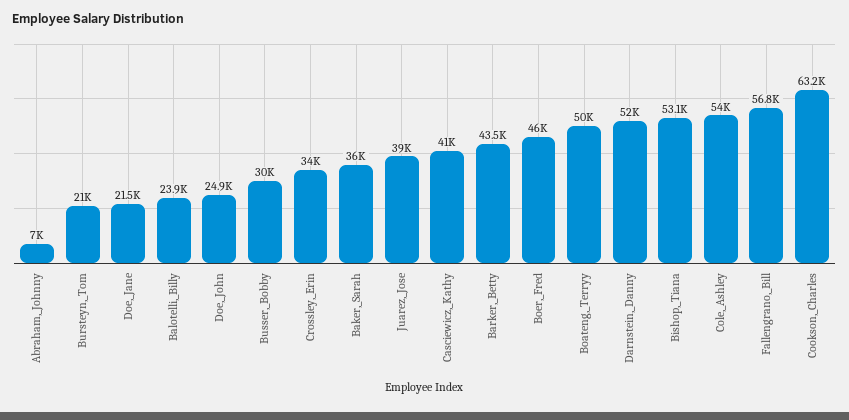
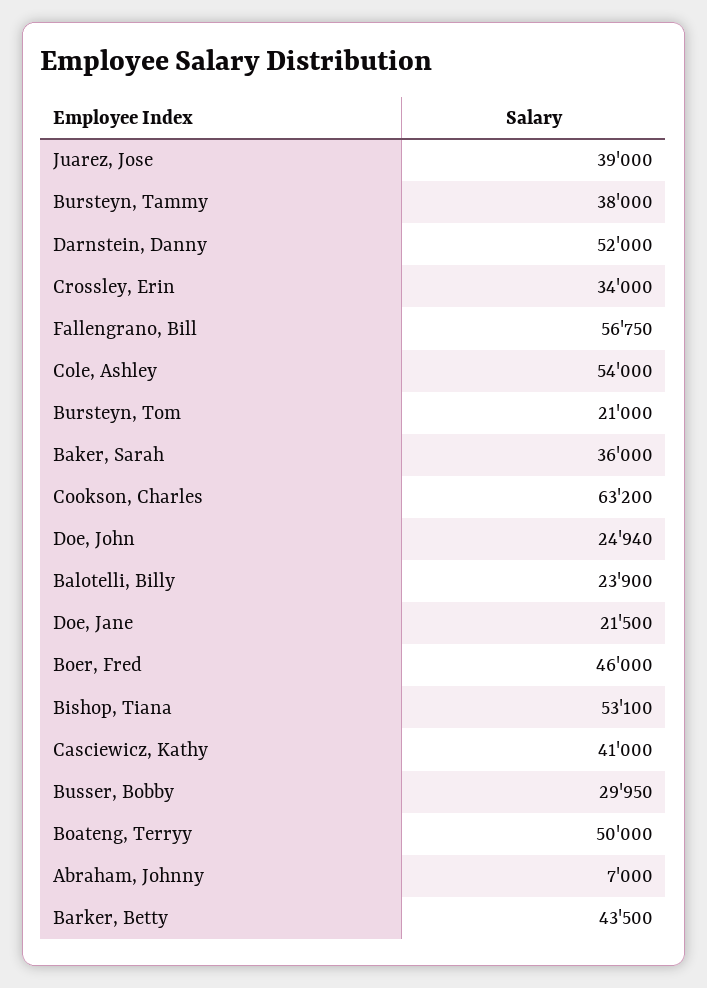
  {
    "Abraham,_Johnny": 7000,
    "Bursteyn,_Tom": 21000,
    "Doe,_Jane": 21500,
    "Balotelli,_Billy": 23900,
    "Doe,_John": 24940,
    "Busser,_Bobby": 29950,
    "Crossley,_Erin": 34000,
    "Baker,_Sarah": 36000,
    "Juarez,_Jose": 39000,
    "Casciewicz,_Kathy": 41000,
    "Barker,_Betty": 43500,
    "Boer,_Fred": 46000,
    "Boateng,_Terryy": 50000,
    "Darnstein,_Danny": 52000,
    "Bishop,_Tiana": 53100,
    "Cole,_Ashley": 54000,
    "Fallengrano,_Bill": 56750,
-   "Cookson,_Charles": 63200
+   "Cookson,_Charles": 63200,
+   "Bursteyn, Tammy": 38000
  }

